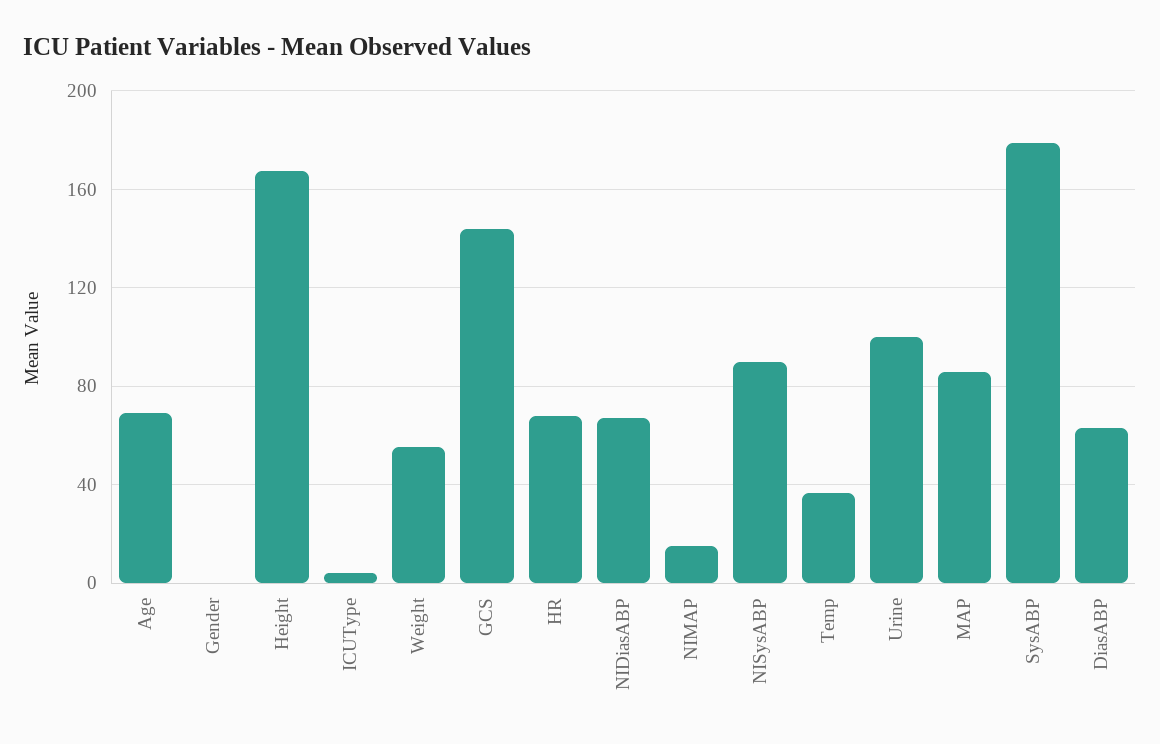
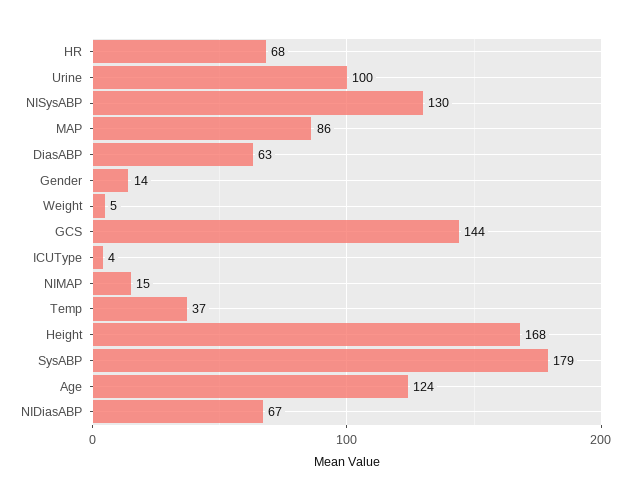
  {
-   "Age": 70,
+   "Age": 124,
-   "Gender": 0,
+   "Gender": 14,
    "Height": 168,
    "ICUType": 4,
-   "Weight": 55,
+   "Weight": 5,
    "GCS": 144,
    "HR": 68,
    "NIDiasABP": 67,
    "NIMAP": 15,
-   "NISysABP": 90,
+   "NISysABP": 130,
    "Temp": 37,
    "Urine": 100,
    "MAP": 86,
    "SysABP": 179,
    "DiasABP": 63
  }

